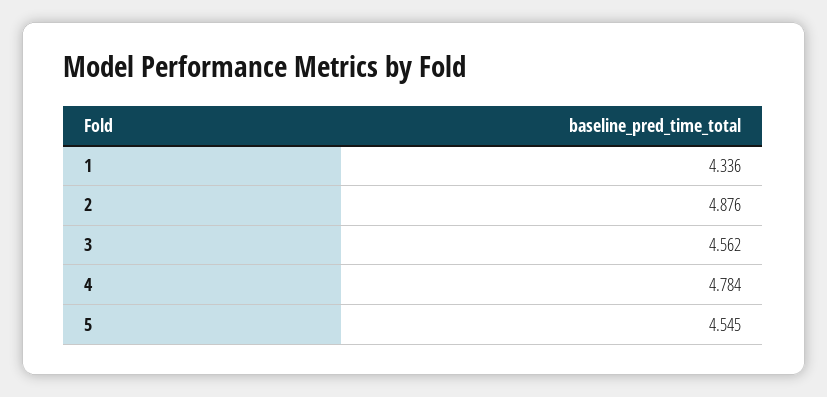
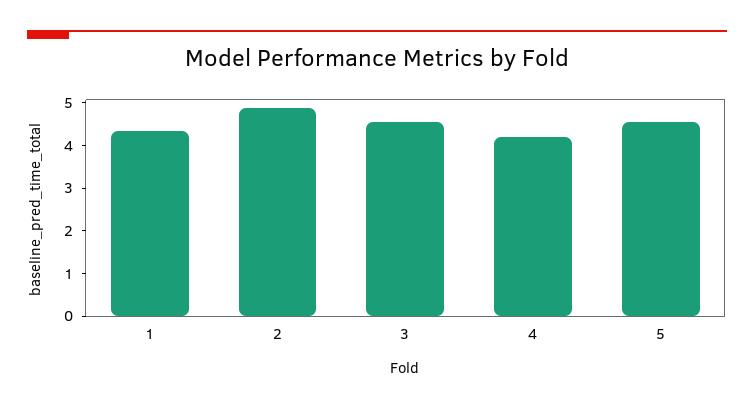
  {
    "1": 4.336,
    "2": 4.876,
    "3": 4.562,
-   "4": 4.784,
+   "4": 4.2,
    "5": 4.545
  }

